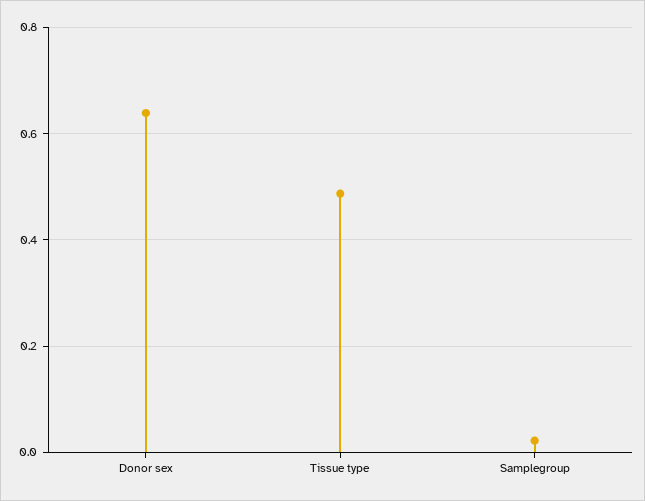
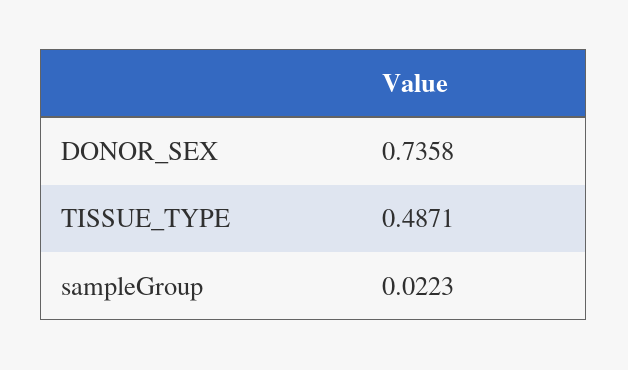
  {
-   "Donor sex": 0.64,
+   "Donor sex": 0.7358,
    "Tissue type": 0.4871,
    "Samplegroup": 0.0223
  }

